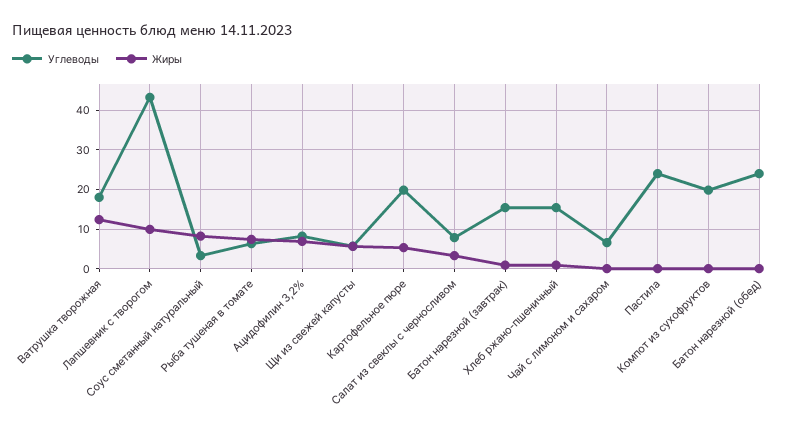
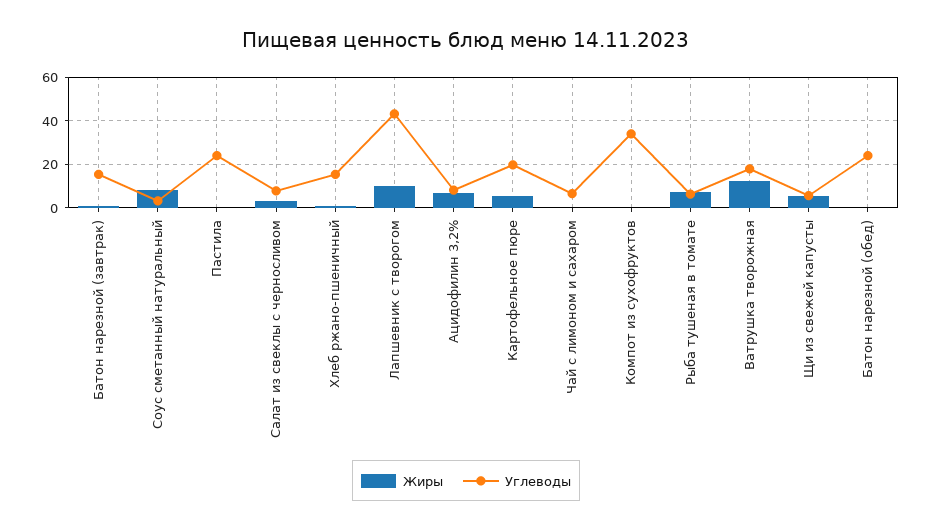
  {
    "Углеводы": {
      "Ватрушка творожная": 18,
      "Лапшевник с творогом": 44,
      "Соус сметанный натуральный": 4,
      "Рыба тушеная в томате": 6,
      "Ацидофилин 3,2%": 8,
      "Щи из свежей капусты": 6,
      "Картофельное пюре": 20,
      "Салат из свеклы с черносливом": 8,
      "Батон нарезной (завтрак)": 16,
      "Хлеб ржано-пшеничный": 16,
      "Чай с лимоном и сахаром": 6,
      "Пастила": 24,
-     "Компот из сухофруктов": 20,
+     "Компот из сухофруктов": 35,
      "Батон нарезной (обед)": 24
    },
    "Жиры": {
      "Ватрушка творожная": 12,
      "Лапшевник с творогом": 10,
      "Соус сметанный натуральный": 8,
      "Рыба тушеная в томате": 8,
      "Ацидофилин 3,2%": 6,
      "Щи из свежей капусты": 6,
      "Картофельное пюре": 6,
      "Салат из свеклы с черносливом": 4,
      "Батон нарезной (завтрак)": 0,
      "Хлеб ржано-пшеничный": 0,
      "Чай с лимоном и сахаром": 0,
      "Пастила": 0,
      "Компот из сухофруктов": 0,
      "Батон нарезной (обед)": 0
    }
  }

